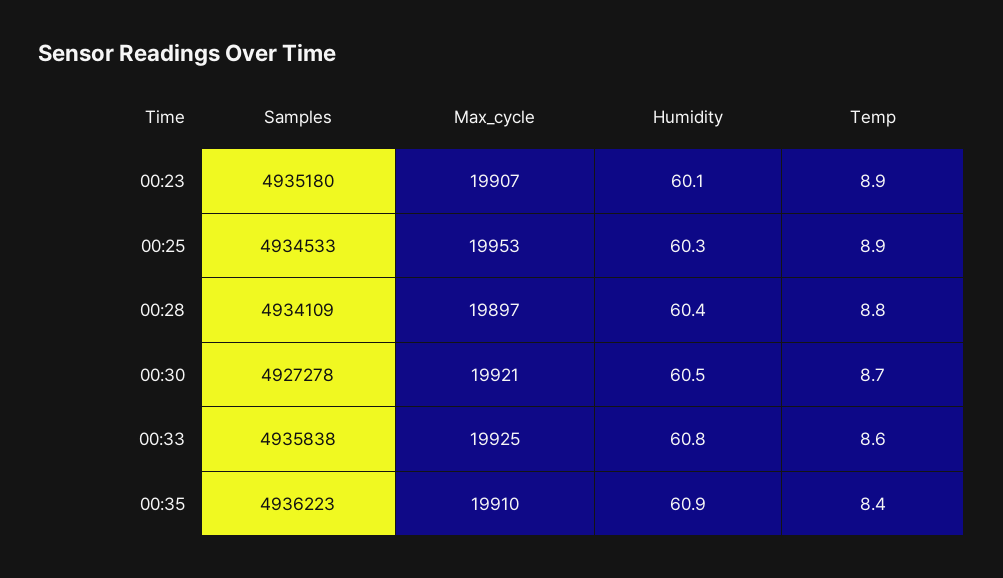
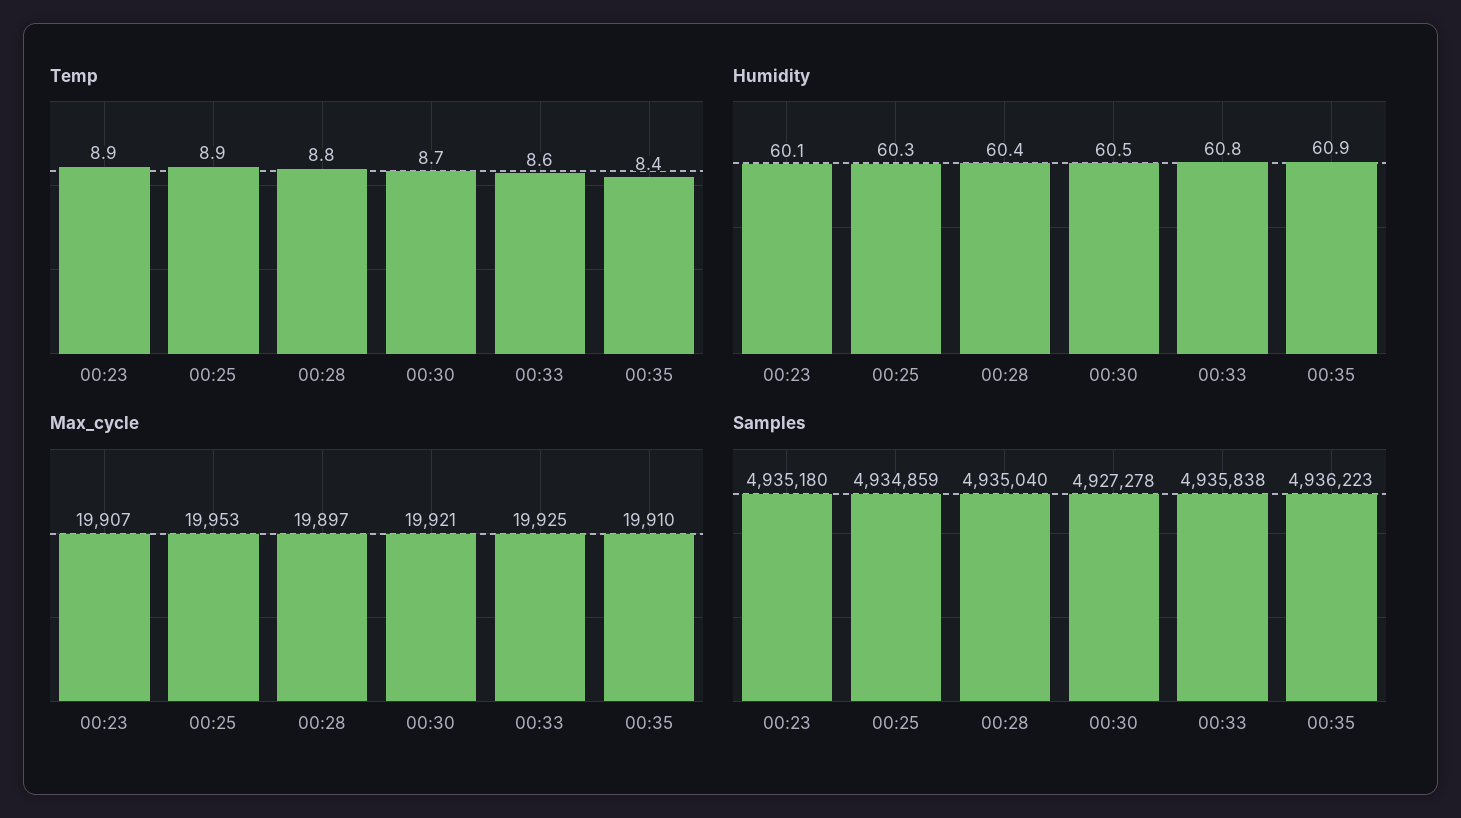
  {
    "Samples": {
      "00:23": 4935180,
-     "00:25": 4934533,
+     "00:25": 4934859,
-     "00:28": 4934109,
+     "00:28": 4935040,
      "00:30": 4927278,
      "00:33": 4935838,
      "00:35": 4936223
    },
    "Max_cycle": {
      "00:23": 19907,
      "00:25": 19953,
      "00:28": 19897,
      "00:30": 19921,
      "00:33": 19925,
      "00:35": 19910
    },
    "Humidity": {
      "00:23": 60.1,
      "00:25": 60.3,
      "00:28": 60.4,
      "00:30": 60.5,
      "00:33": 60.8,
      "00:35": 60.9
    },
    "Temp": {
      "00:23": 8.9,
      "00:25": 8.9,
      "00:28": 8.8,
      "00:30": 8.7,
      "00:33": 8.6,
      "00:35": 8.4
    }
  }

